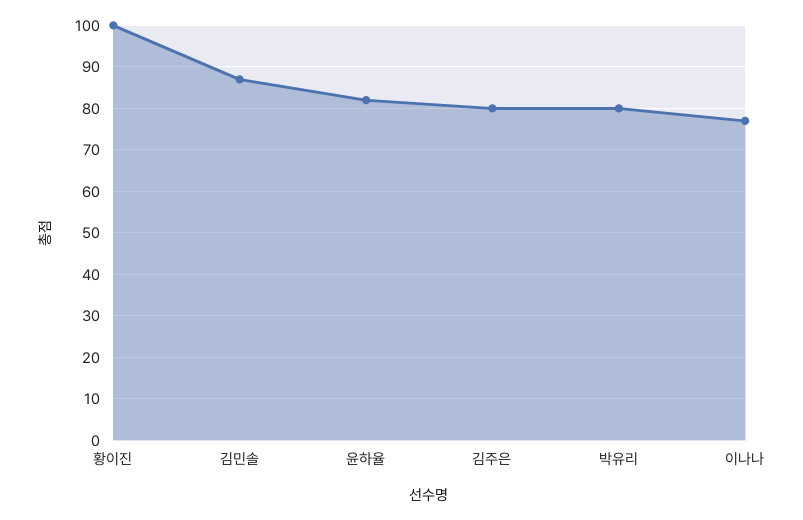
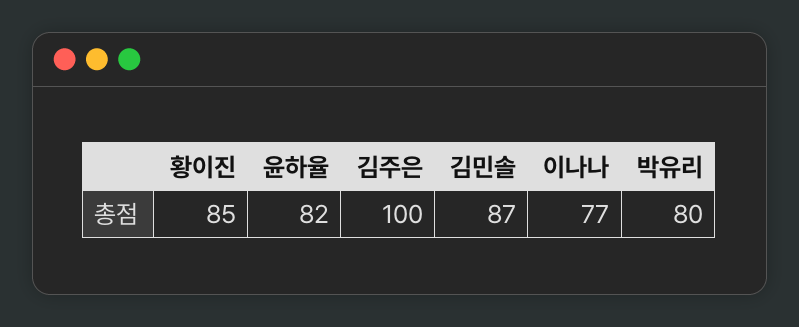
  {
-   "황이진": 100,
+   "황이진": 85,
    "김민솔": 87,
    "윤하율": 82,
-   "김주은": 80,
+   "김주은": 100,
    "박유리": 80,
    "이나나": 77
  }

